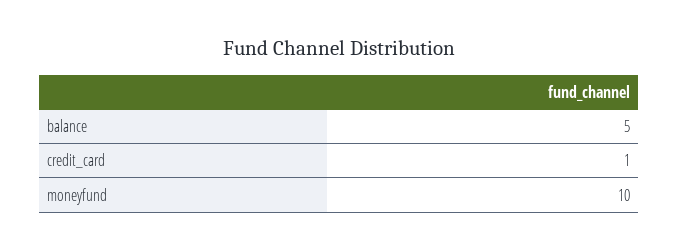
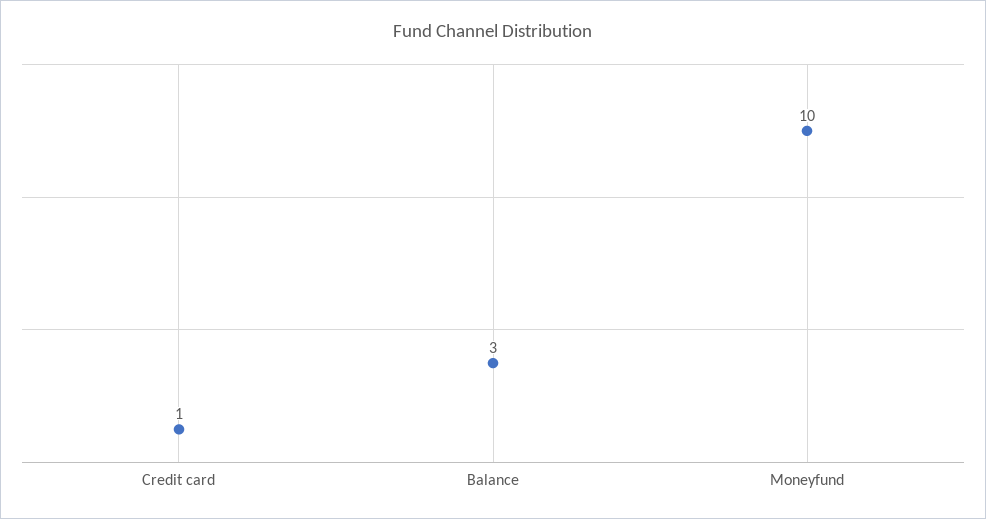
  {
-   "balance": 5,
+   "balance": 3,
    "credit_card": 1,
    "moneyfund": 10
  }

